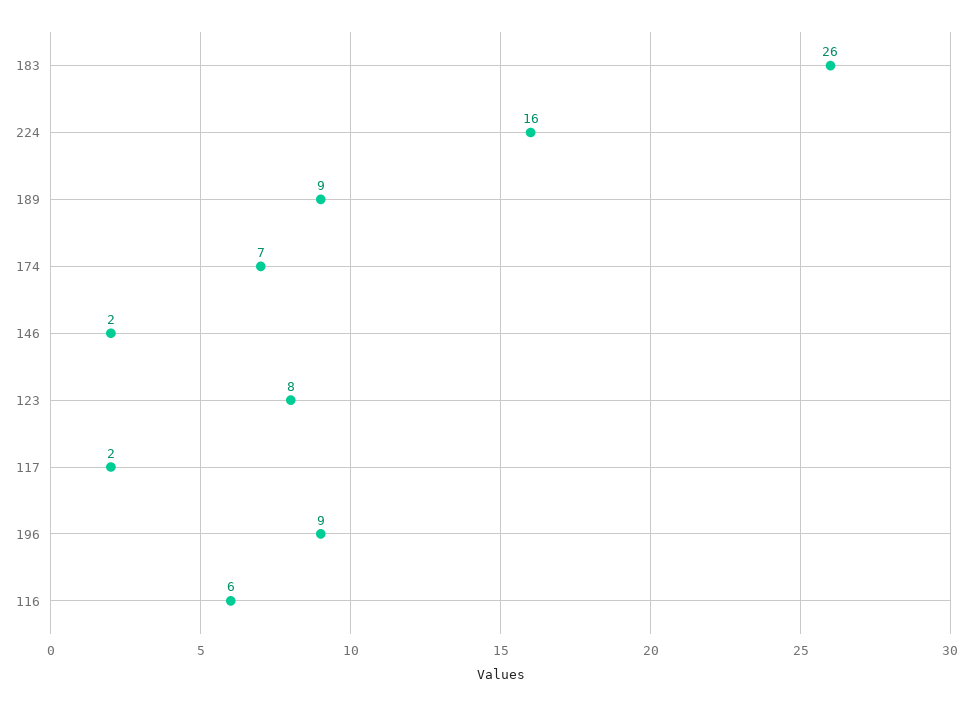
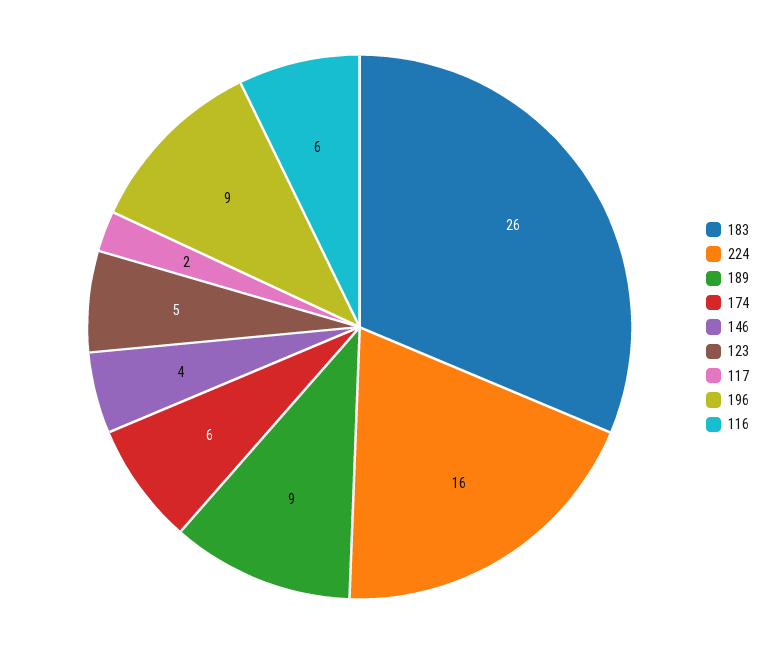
  {
    "183": 26,
    "224": 16,
    "189": 9,
-   "174": 7,
+   "174": 6,
-   "146": 2,
+   "146": 4,
-   "123": 8,
+   "123": 5,
    "117": 2,
    "196": 9,
    "116": 6
  }

